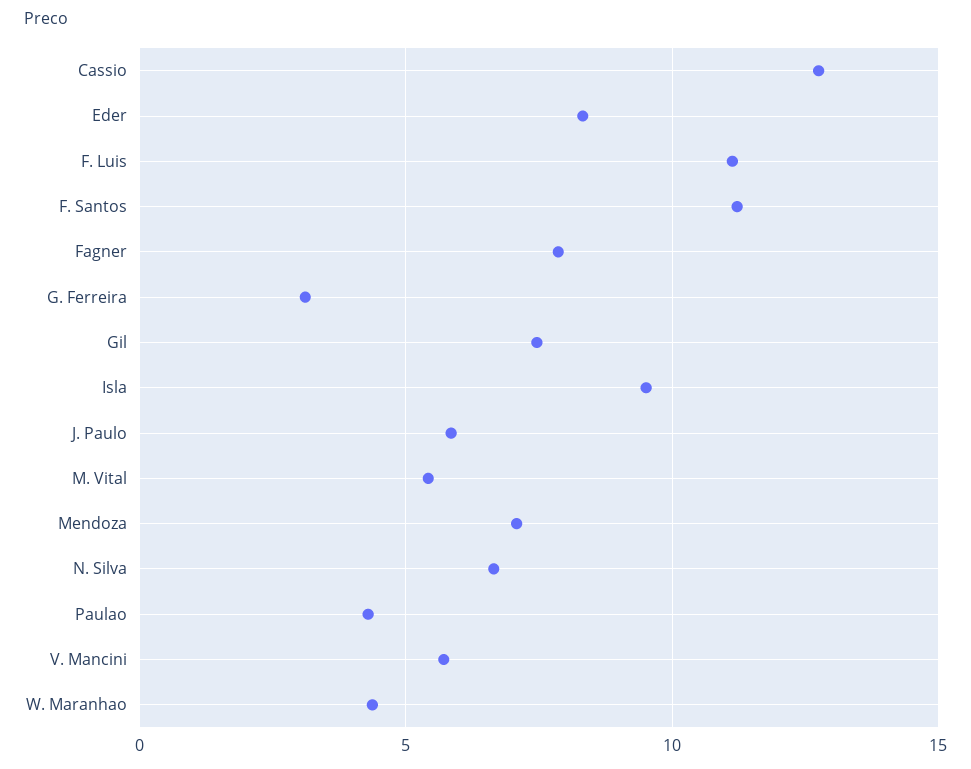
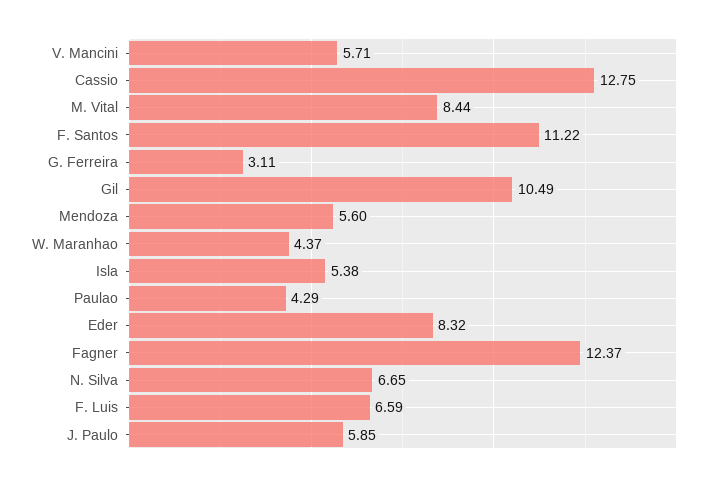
  {
    "Cassio": 12.75,
    "Eder": 8.32,
-   "F. Luis": 11,
+   "F. Luis": 6.59,
    "F. Santos": 11.22,
-   "Fagner": 8,
+   "Fagner": 12.37,
    "G. Ferreira": 3.11,
-   "Gil": 7.5,
+   "Gil": 10.49,
-   "Isla": 9.5,
+   "Isla": 5.38,
    "J. Paulo": 5.85,
-   "M. Vital": 5.5,
+   "M. Vital": 8.44,
-   "Mendoza": 7,
+   "Mendoza": 5.6,
    "N. Silva": 6.65,
    "Paulao": 4.29,
    "V. Mancini": 5.71,
    "W. Maranhao": 4.37
  }

